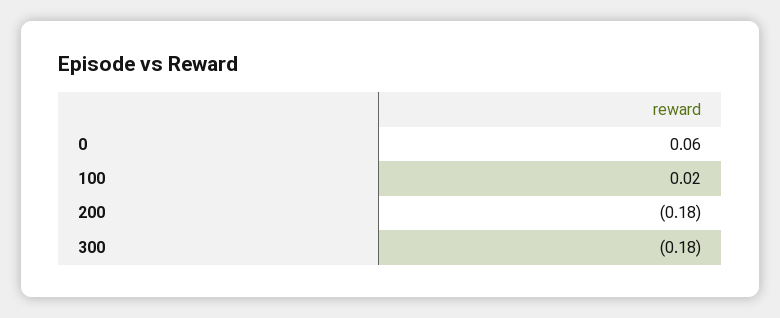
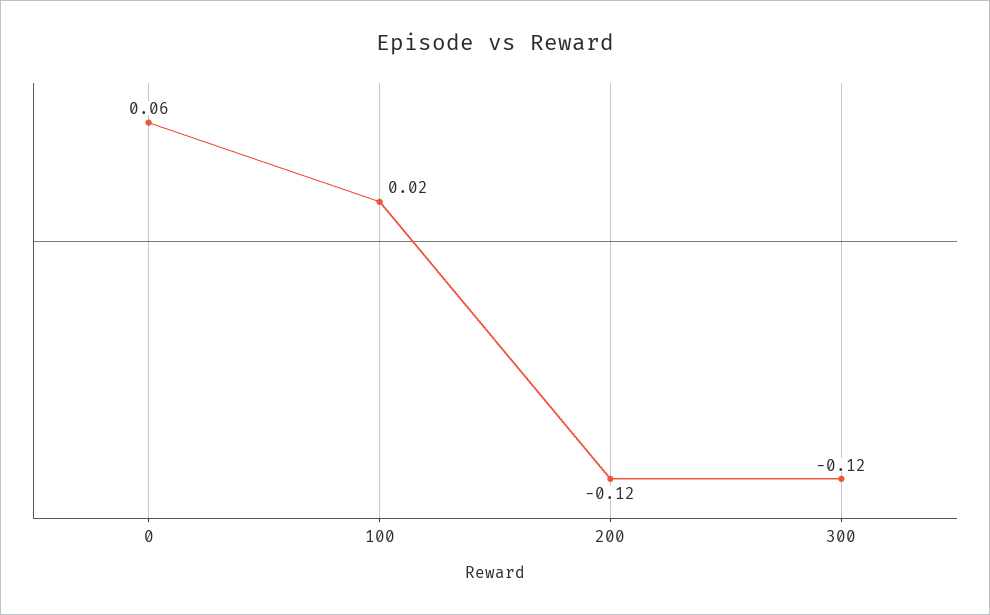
  {
    "0": 0.06,
    "100": 0.02,
-   "200": -0.18,
+   "200": -0.12,
-   "300": -0.18
+   "300": -0.12
  }

